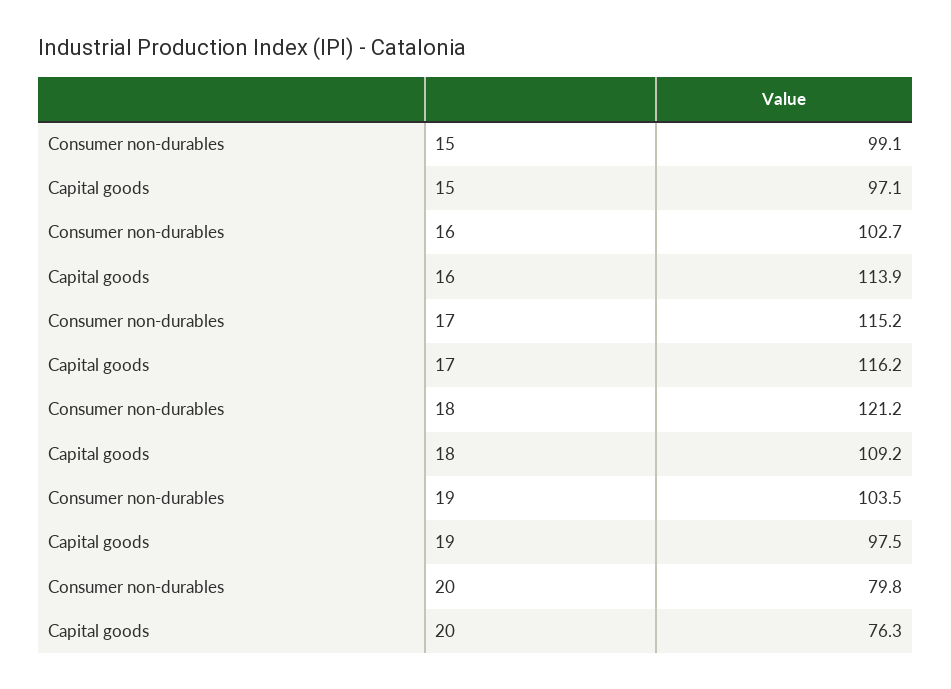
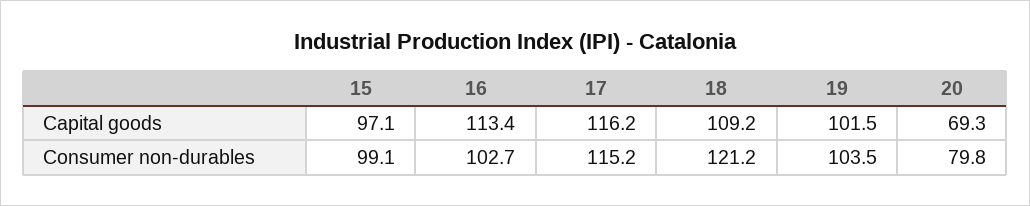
  {
    "Consumer non-durables": {
      "15": 99.1,
      "16": 102.7,
      "17": 115.2,
      "18": 121.2,
      "19": 103.5,
      "20": 79.8
    },
    "Capital goods": {
      "15": 97.1,
-     "16": 113.9,
+     "16": 113.4,
      "17": 116.2,
      "18": 109.2,
-     "19": 97.5,
+     "19": 101.5,
-     "20": 76.3
+     "20": 69.3
    }
  }

